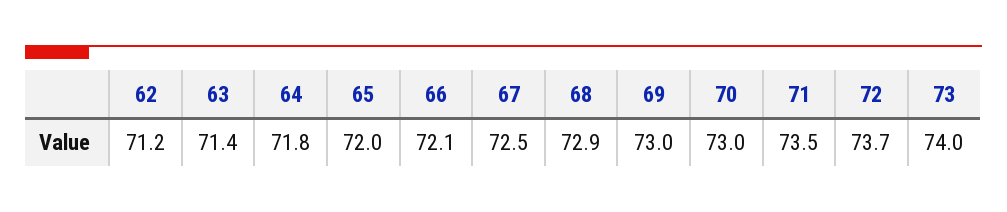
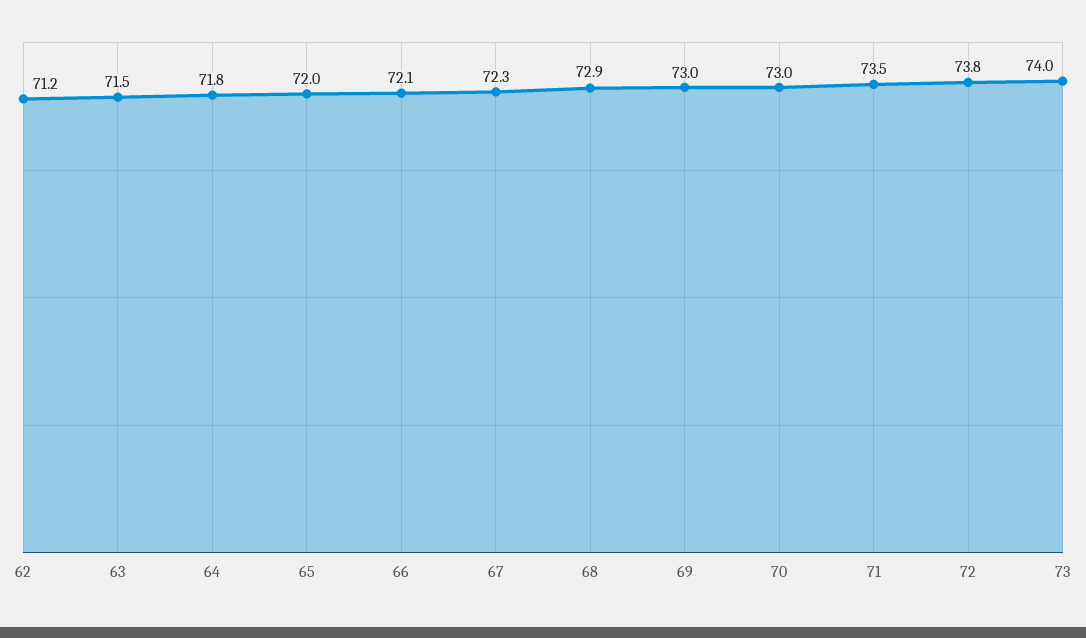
  {
    "62": 71.2,
-   "63": 71.4,
+   "63": 71.5,
    "64": 71.8,
    "65": 72,
    "66": 72.1,
-   "67": 72.5,
+   "67": 72.3,
    "68": 72.9,
    "69": 73,
    "70": 73,
    "71": 73.5,
-   "72": 73.7,
+   "72": 73.8,
    "73": 74
  }

